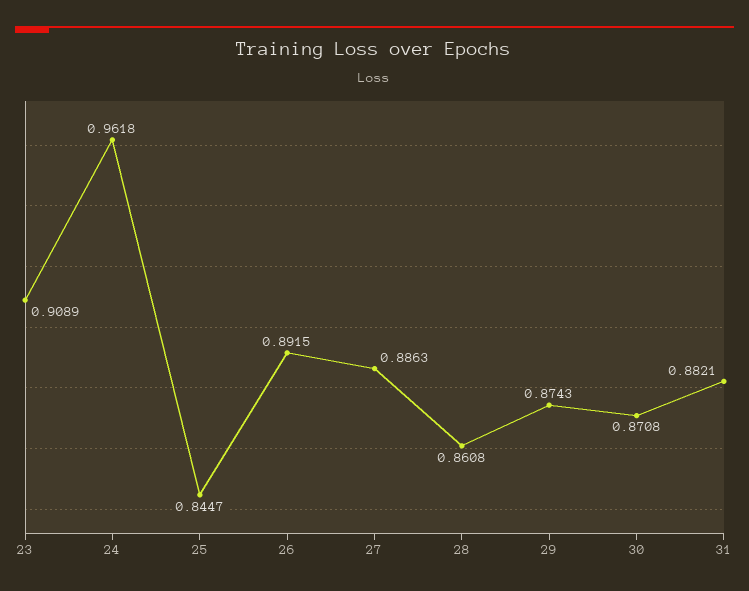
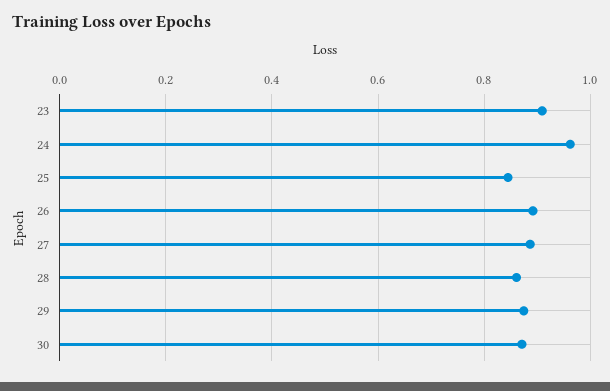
  {
    "23": 0.9089,
    "24": 0.9618,
    "25": 0.8447,
    "26": 0.8915,
    "27": 0.8863,
    "28": 0.8608,
    "29": 0.8743,
-   "30": 0.8708,
+   "30": 0.8708
-   "31": 0.8821
  }

